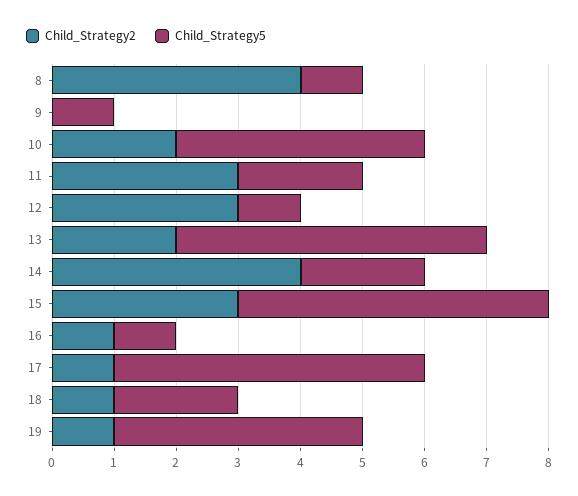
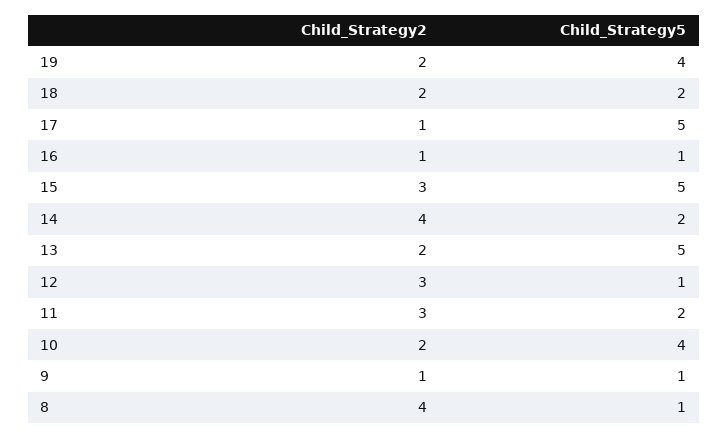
  {
    "Child_Strategy2": {
      "8": 4,
-     "9": 0,
+     "9": 1,
      "10": 2,
      "11": 3,
      "12": 3,
      "13": 2,
      "14": 4,
      "15": 3,
      "16": 1,
      "17": 1,
-     "18": 1,
+     "18": 2,
-     "19": 1
+     "19": 2
    },
    "Child_Strategy5": {
      "8": 1,
      "9": 1,
      "10": 4,
      "11": 2,
      "12": 1,
      "13": 5,
      "14": 2,
      "15": 5,
      "16": 1,
      "17": 5,
      "18": 2,
      "19": 4
    }
  }

